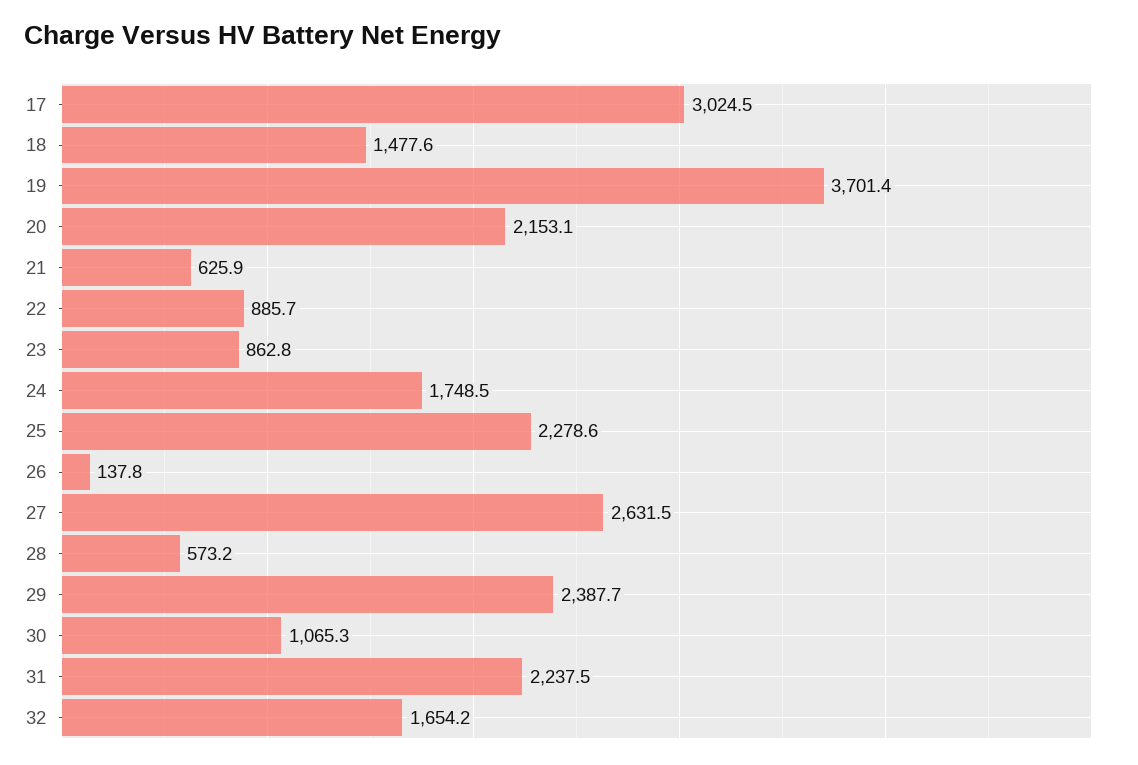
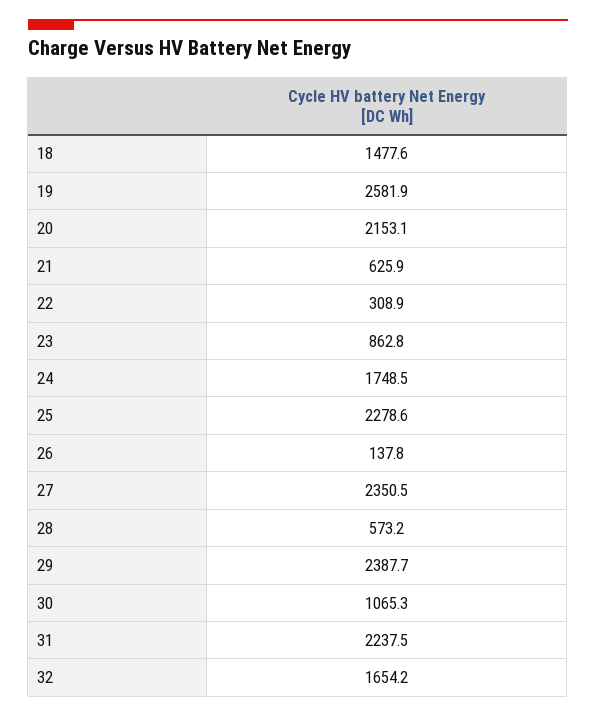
  {
-   "17": 3024.5,
    "18": 1477.6,
-   "19": 3701.4,
+   "19": 2581.9,
    "20": 2153.1,
    "21": 625.9,
-   "22": 885.7,
+   "22": 308.9,
    "23": 862.8,
    "24": 1748.5,
    "25": 2278.6,
    "26": 137.8,
-   "27": 2631.5,
+   "27": 2350.5,
    "28": 573.2,
    "29": 2387.7,
    "30": 1065.3,
    "31": 2237.5,
    "32": 1654.2
  }

